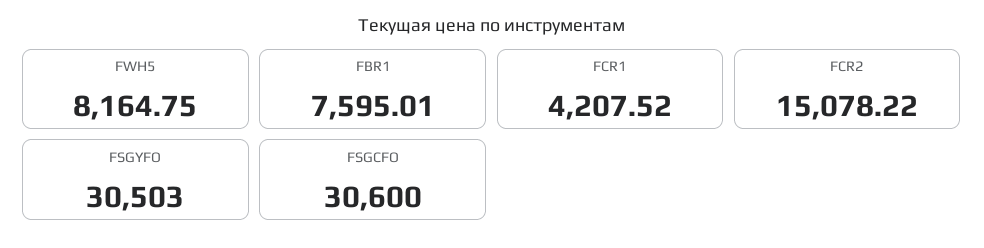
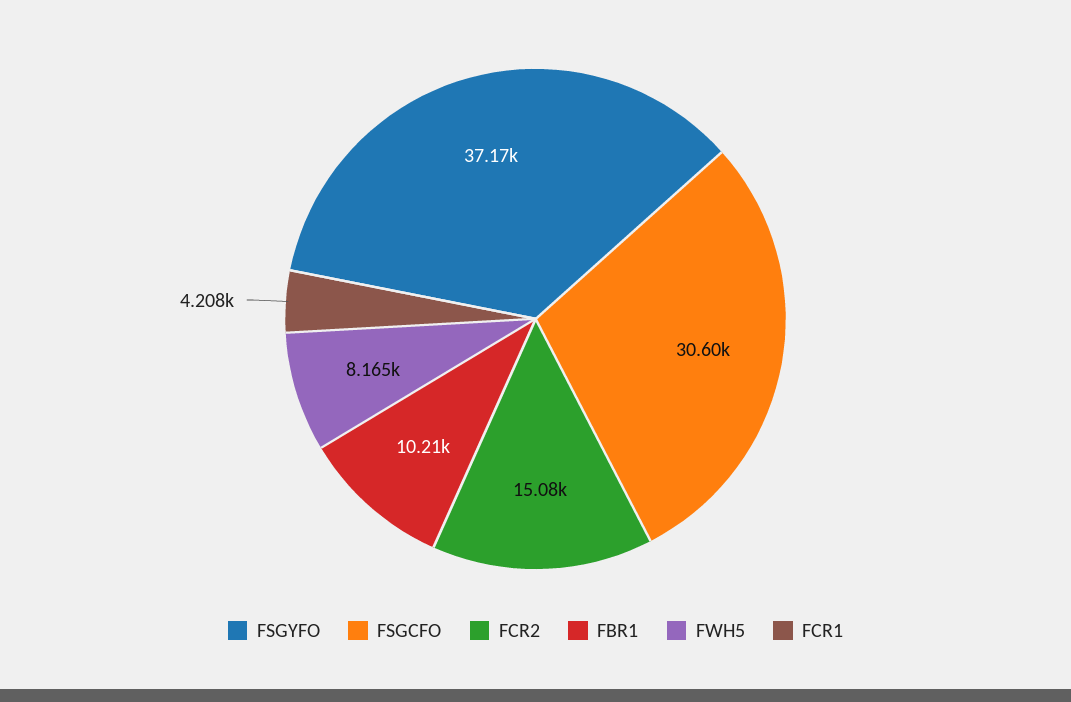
  {
    "FWH5": 8164.75,
-   "FBR1": 7595.01,
+   "FBR1": 10210,
    "FCR1": 4207.52,
    "FCR2": 15078.22,
-   "FSGYFO": 30503,
+   "FSGYFO": 37170,
    "FSGCFO": 30600
  }

